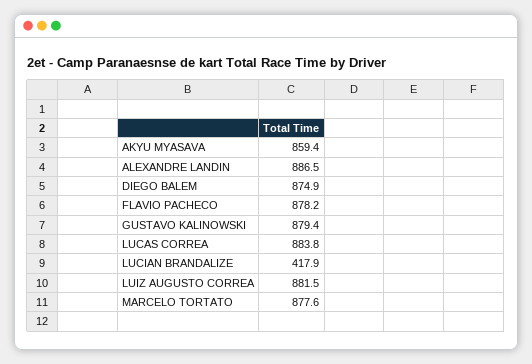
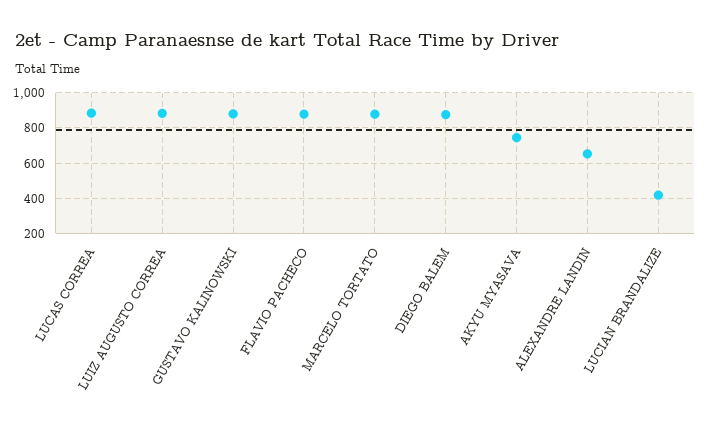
  {
-   "AKYU MYASAVA": 859.4,
+   "AKYU MYASAVA": 750,
-   "ALEXANDRE LANDIN": 886.5,
+   "ALEXANDRE LANDIN": 650,
    "DIEGO BALEM": 874.9,
    "FLAVIO PACHECO": 878.2,
    "GUSTAVO KALINOWSKI": 879.4,
    "LUCAS CORREA": 883.8,
    "LUCIAN BRANDALIZE": 417.9,
    "LUIZ AUGUSTO CORREA": 881.5,
    "MARCELO TORTATO": 877.6
  }

